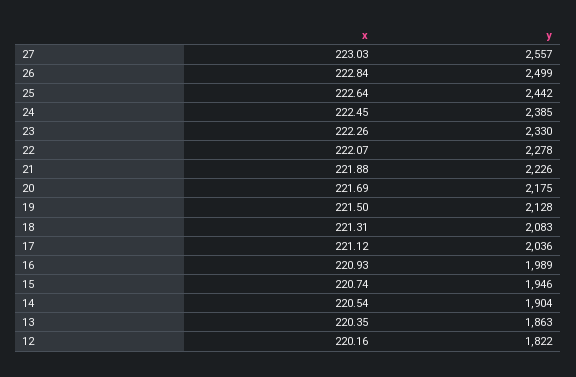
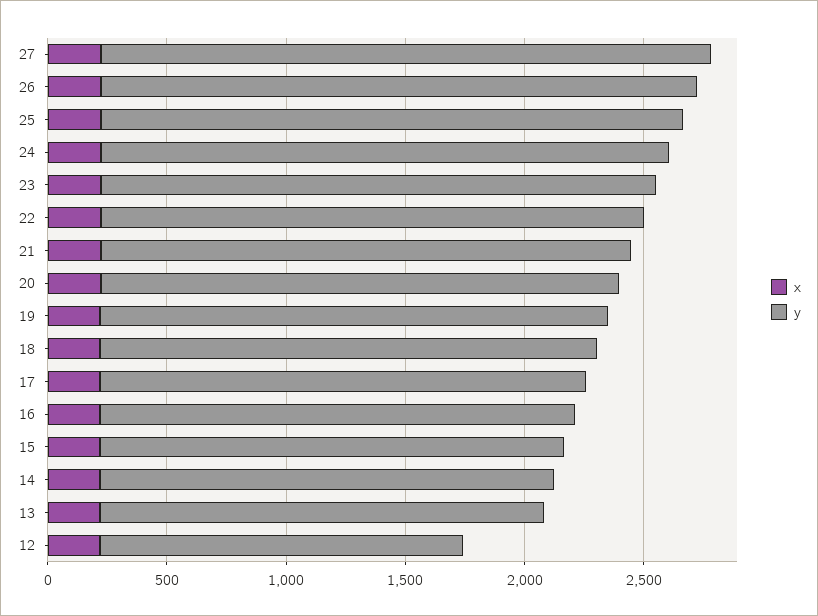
  {
    "x": {
      "27": 223.03,
      "26": 222.84,
      "25": 222.64,
      "24": 222.45,
      "23": 222.26,
      "22": 222.07,
      "21": 221.88,
      "20": 221.69,
      "19": 221.5,
      "18": 221.31,
      "17": 221.12,
      "16": 220.93,
      "15": 220.74,
      "14": 220.54,
      "13": 220.35,
      "12": 220.16
    },
    "y": {
      "27": 2557,
      "26": 2499,
      "25": 2442,
      "24": 2385,
      "23": 2330,
      "22": 2278,
      "21": 2226,
      "20": 2175,
      "19": 2128,
      "18": 2083,
      "17": 2036,
      "16": 1989,
      "15": 1946,
      "14": 1904,
      "13": 1863,
-     "12": 1822
+     "12": 1500
    }
  }

